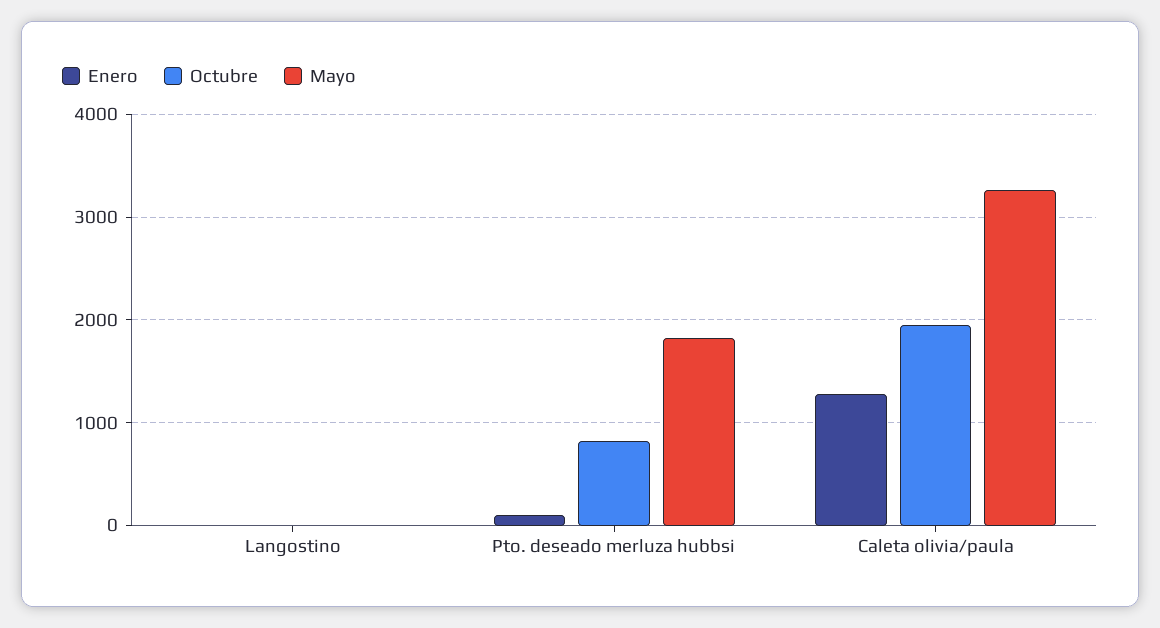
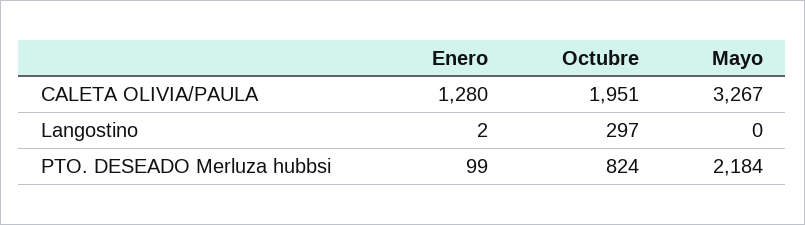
  {
    "Enero": {
      "Langostino": 2,
      "Pto. deseado merluza hubbsi": 99,
      "Caleta olivia/paula": 1280
    },
    "Octubre": {
-     "Langostino": 0,
+     "Langostino": 297,
      "Pto. deseado merluza hubbsi": 824,
      "Caleta olivia/paula": 1951
    },
    "Mayo": {
      "Langostino": 0,
-     "Pto. deseado merluza hubbsi": 1800,
+     "Pto. deseado merluza hubbsi": 2184,
      "Caleta olivia/paula": 3267
    }
  }

